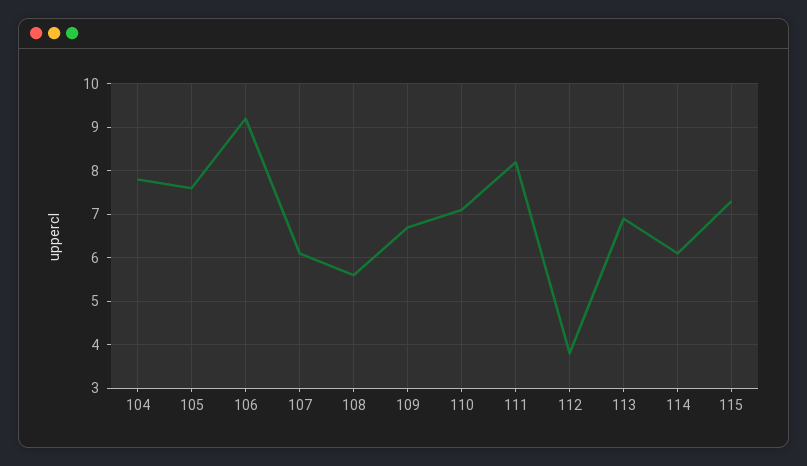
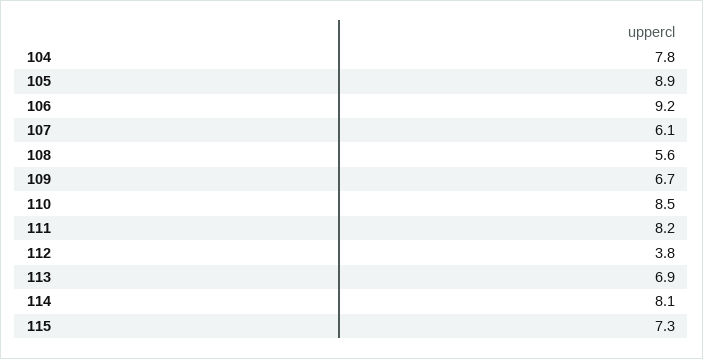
  {
    "104": 7.8,
-   "105": 7.5,
+   "105": 8.9,
    "106": 9.2,
    "107": 6.1,
    "108": 5.6,
    "109": 6.7,
-   "110": 7,
+   "110": 8.5,
    "111": 8.2,
    "112": 3.8,
    "113": 6.9,
-   "114": 6,
+   "114": 8.1,
    "115": 7.3
  }

